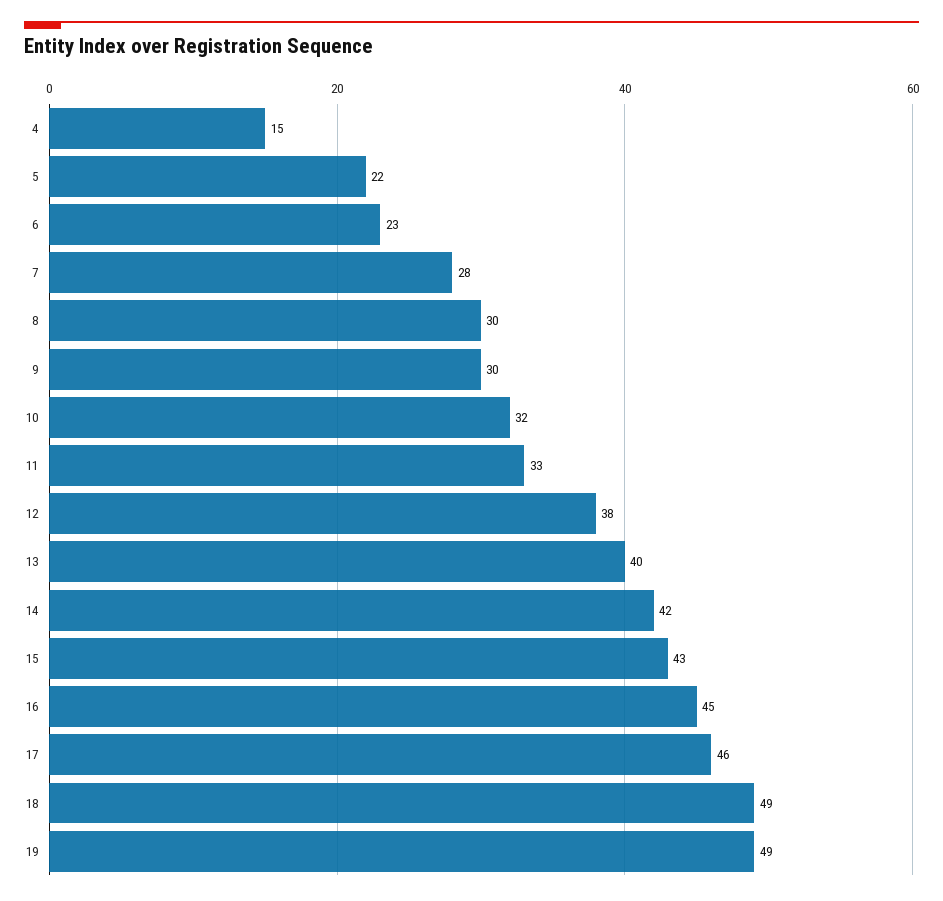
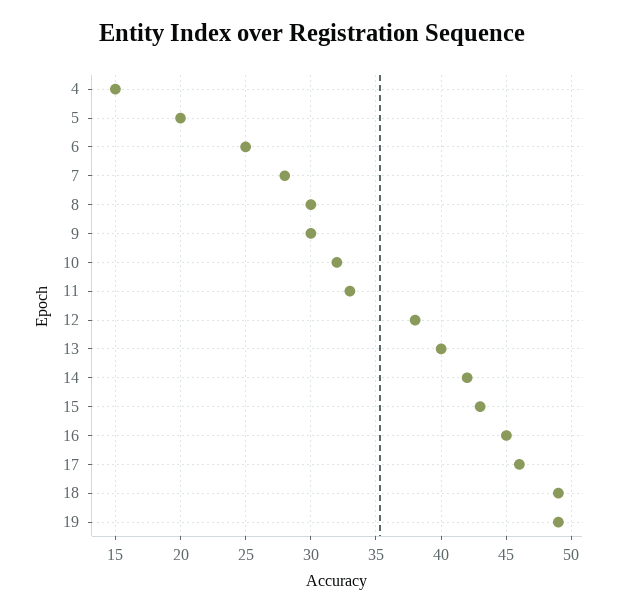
  {
    "4": 15,
-   "5": 22,
+   "5": 20,
-   "6": 23,
+   "6": 25,
    "7": 28,
    "8": 30,
    "9": 30,
    "10": 32,
    "11": 33,
    "12": 38,
    "13": 40,
    "14": 42,
    "15": 43,
    "16": 45,
    "17": 46,
    "18": 49,
    "19": 49
  }

